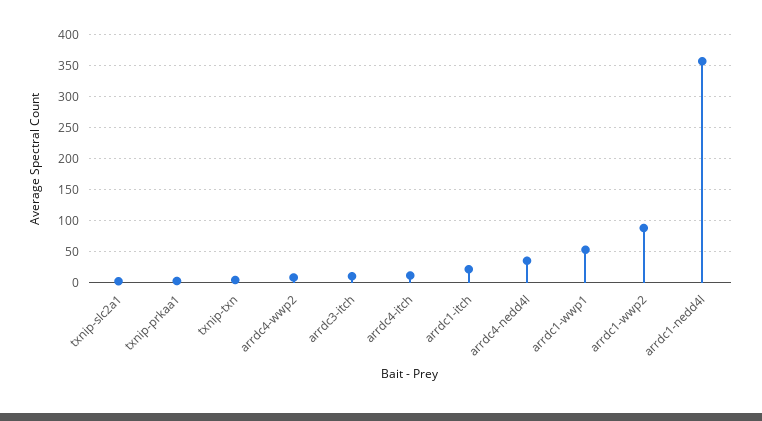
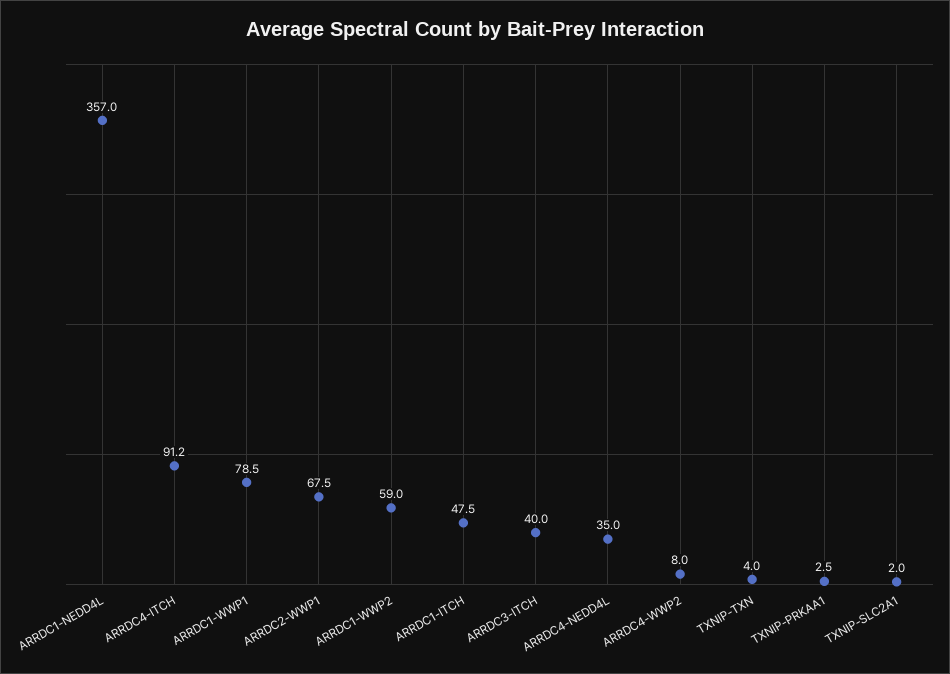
  {
    "txnip-slc2a1": 2,
    "txnip-prkaa1": 2.5,
    "txnip-txn": 4,
    "arrdc4-wwp2": 8,
-   "arrdc3-itch": 10,
+   "arrdc3-itch": 40,
-   "arrdc4-itch": 10,
+   "arrdc4-itch": 91.2,
-   "arrdc1-itch": 20,
+   "arrdc1-itch": 47.5,
    "arrdc4-nedd4l": 35,
-   "arrdc1-wwp1": 50,
+   "arrdc1-wwp1": 78.5,
-   "arrdc1-wwp2": 90,
+   "arrdc1-wwp2": 59,
-   "arrdc1-nedd4l": 357
+   "arrdc1-nedd4l": 357,
+   "ARRDC2-WWP1": 67.5
  }

